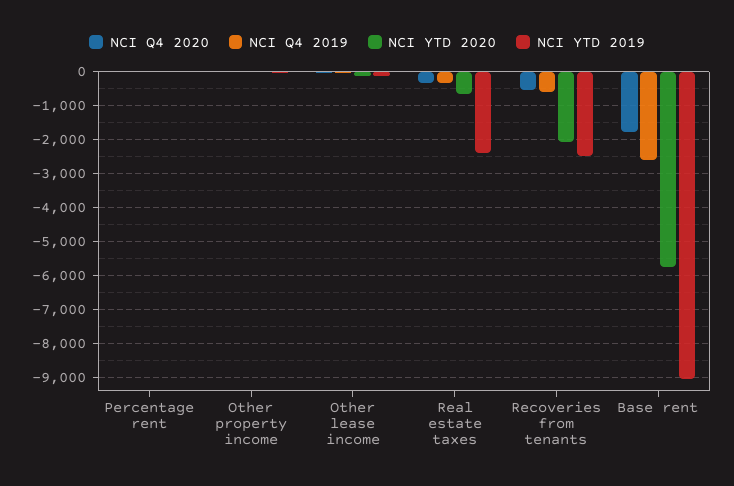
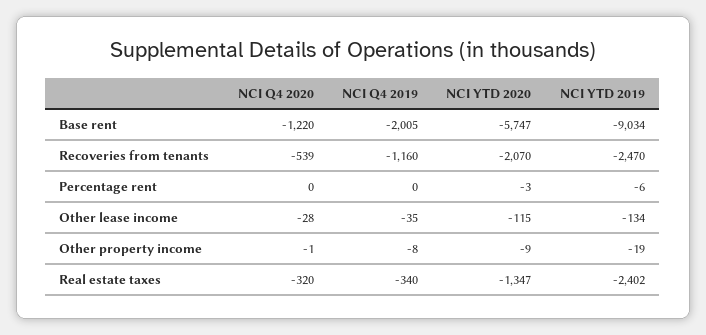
  {
    "NCI Q4 2020": {
      "Percentage rent": 0,
      "Other property income": -1,
      "Other lease income": -28,
      "Real estate taxes": -320,
      "Recoveries from tenants": -539,
-     "Base rent": -1800
+     "Base rent": -1220
    },
    "NCI Q4 2019": {
      "Percentage rent": 0,
      "Other property income": -8,
      "Other lease income": -35,
      "Real estate taxes": -340,
-     "Recoveries from tenants": -600,
+     "Recoveries from tenants": -1160,
-     "Base rent": -2600
+     "Base rent": -2005
    },
    "NCI YTD 2020": {
      "Percentage rent": -3,
      "Other property income": -9,
      "Other lease income": -115,
-     "Real estate taxes": -600,
+     "Real estate taxes": -1347,
      "Recoveries from tenants": -2070,
      "Base rent": -5747
    },
    "NCI YTD 2019": {
      "Percentage rent": -6,
      "Other property income": -19,
      "Other lease income": -134,
      "Real estate taxes": -2402,
      "Recoveries from tenants": -2470,
      "Base rent": -9034
    }
  }

